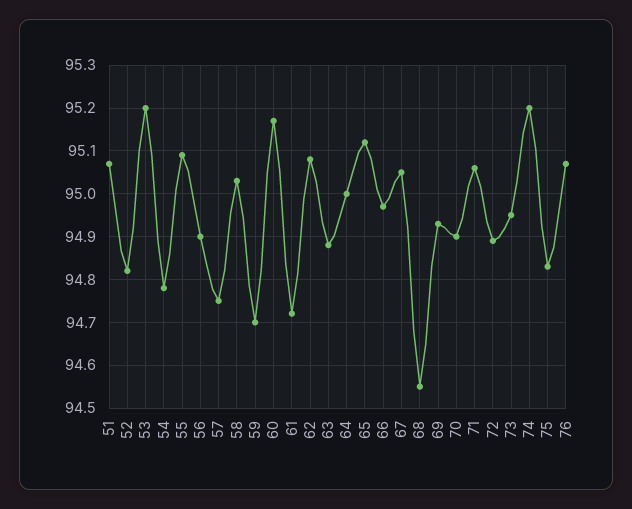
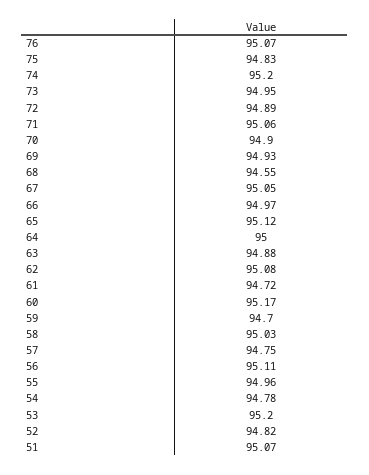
  {
    "51": 95.07,
    "52": 94.82,
    "53": 95.2,
    "54": 94.78,
-   "55": 95.1,
+   "55": 94.96,
-   "56": 94.9,
+   "56": 95.11,
    "57": 94.75,
    "58": 95.03,
    "59": 94.7,
    "60": 95.17,
    "61": 94.72,
    "62": 95.08,
    "63": 94.88,
    "64": 95,
    "65": 95.12,
    "66": 94.97,
    "67": 95.05,
    "68": 94.55,
    "69": 94.93,
    "70": 94.9,
    "71": 95.06,
    "72": 94.89,
    "73": 94.95,
    "74": 95.2,
    "75": 94.83,
    "76": 95.07
  }

